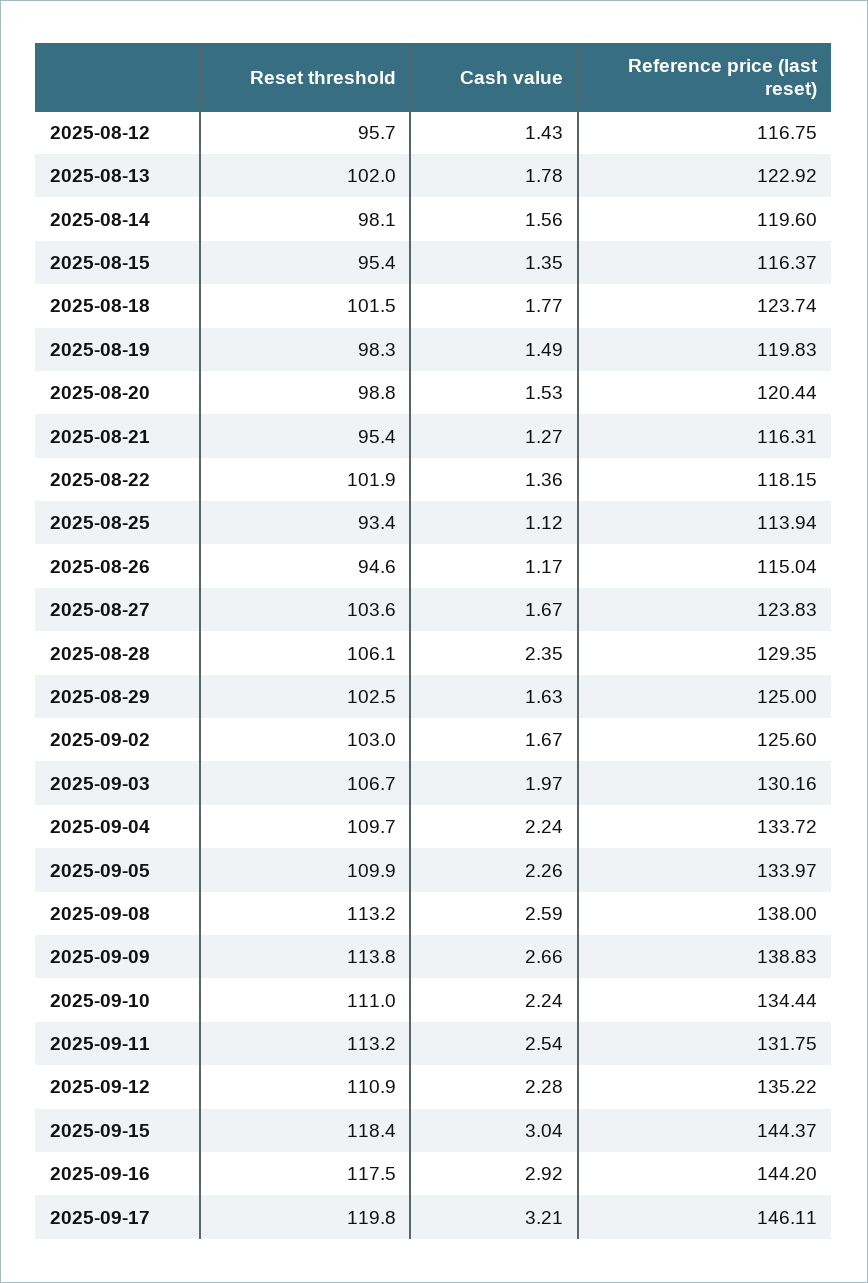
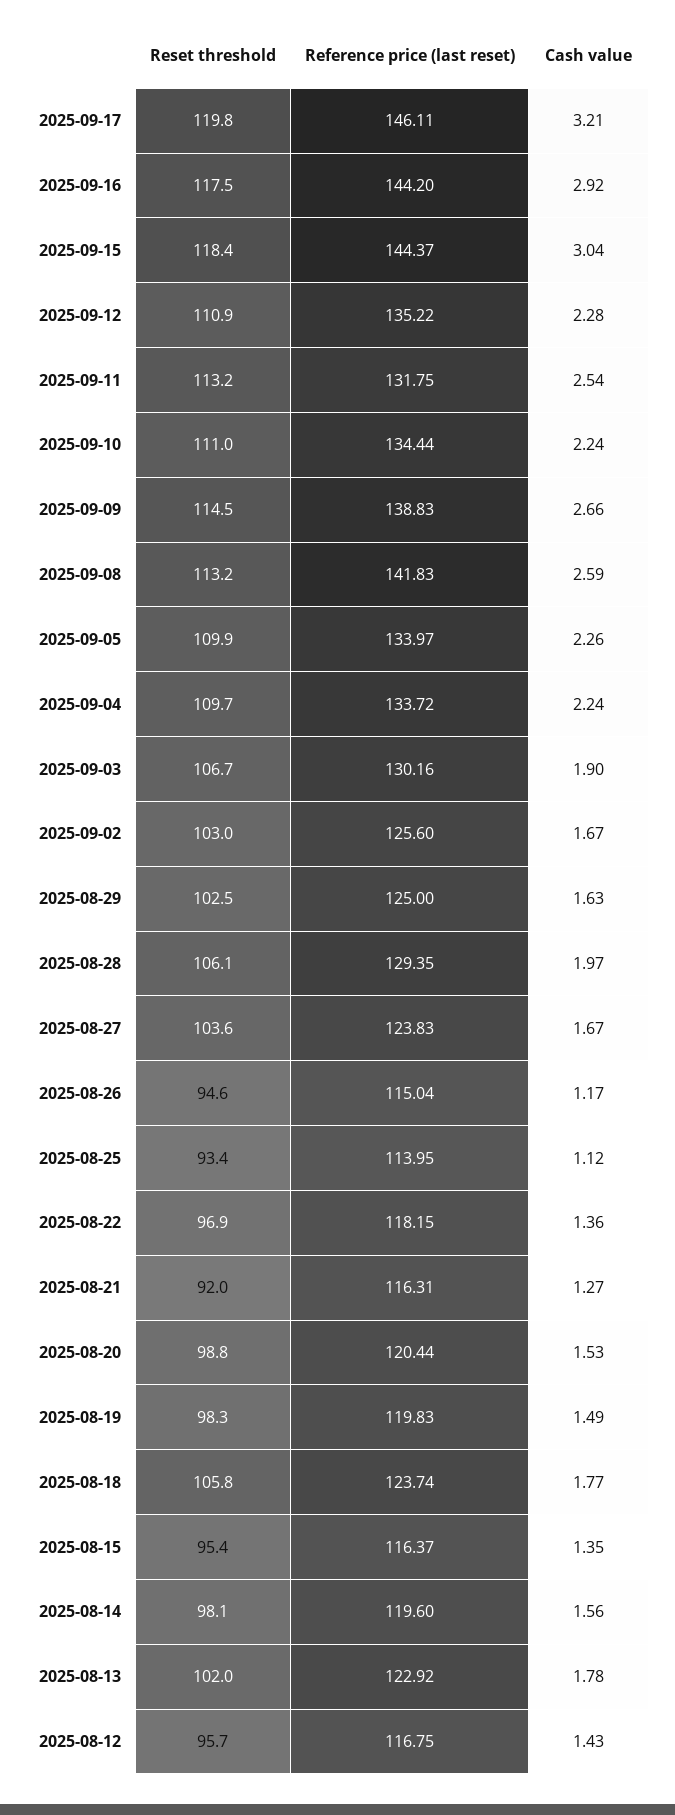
  {
    "Reset threshold": {
      "2025-08-12": 95.7,
      "2025-08-13": 102,
      "2025-08-14": 98.1,
      "2025-08-15": 95.4,
-     "2025-08-18": 101.5,
+     "2025-08-18": 105.8,
      "2025-08-19": 98.3,
      "2025-08-20": 98.8,
-     "2025-08-21": 95.4,
+     "2025-08-21": 92,
-     "2025-08-22": 101.9,
+     "2025-08-22": 96.9,
      "2025-08-25": 93.4,
      "2025-08-26": 94.6,
      "2025-08-27": 103.6,
      "2025-08-28": 106.1,
      "2025-08-29": 102.5,
      "2025-09-02": 103,
      "2025-09-03": 106.7,
      "2025-09-04": 109.7,
      "2025-09-05": 109.9,
      "2025-09-08": 113.2,
-     "2025-09-09": 113.8,
+     "2025-09-09": 114.5,
      "2025-09-10": 111,
      "2025-09-11": 113.2,
      "2025-09-12": 110.9,
      "2025-09-15": 118.4,
      "2025-09-16": 117.5,
      "2025-09-17": 119.8
    },
    "Cash value": {
      "2025-08-12": 1.43,
      "2025-08-13": 1.78,
      "2025-08-14": 1.56,
      "2025-08-15": 1.35,
      "2025-08-18": 1.77,
      "2025-08-19": 1.49,
      "2025-08-20": 1.53,
      "2025-08-21": 1.27,
      "2025-08-22": 1.36,
      "2025-08-25": 1.12,
      "2025-08-26": 1.17,
      "2025-08-27": 1.67,
-     "2025-08-28": 2.35,
+     "2025-08-28": 1.97,
      "2025-08-29": 1.63,
      "2025-09-02": 1.67,
-     "2025-09-03": 1.97,
+     "2025-09-03": 1.9,
      "2025-09-04": 2.24,
      "2025-09-05": 2.26,
      "2025-09-08": 2.59,
      "2025-09-09": 2.66,
      "2025-09-10": 2.24,
      "2025-09-11": 2.54,
      "2025-09-12": 2.28,
      "2025-09-15": 3.04,
      "2025-09-16": 2.92,
      "2025-09-17": 3.21
    },
    "Reference price (last reset)": {
      "2025-08-12": 116.75,
      "2025-08-13": 122.92,
      "2025-08-14": 119.6,
      "2025-08-15": 116.37,
      "2025-08-18": 123.74,
      "2025-08-19": 119.83,
      "2025-08-20": 120.44,
      "2025-08-21": 116.31,
      "2025-08-22": 118.15,
-     "2025-08-25": 113.94,
+     "2025-08-25": 113.95,
      "2025-08-26": 115.04,
      "2025-08-27": 123.83,
      "2025-08-28": 129.35,
      "2025-08-29": 125,
      "2025-09-02": 125.6,
      "2025-09-03": 130.16,
      "2025-09-04": 133.72,
      "2025-09-05": 133.97,
-     "2025-09-08": 138,
+     "2025-09-08": 141.83,
      "2025-09-09": 138.83,
      "2025-09-10": 134.44,
      "2025-09-11": 131.75,
      "2025-09-12": 135.22,
      "2025-09-15": 144.37,
      "2025-09-16": 144.2,
      "2025-09-17": 146.11
    }
  }

